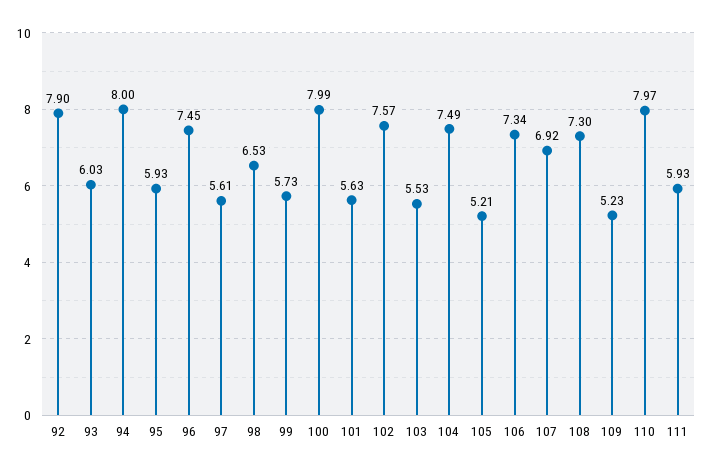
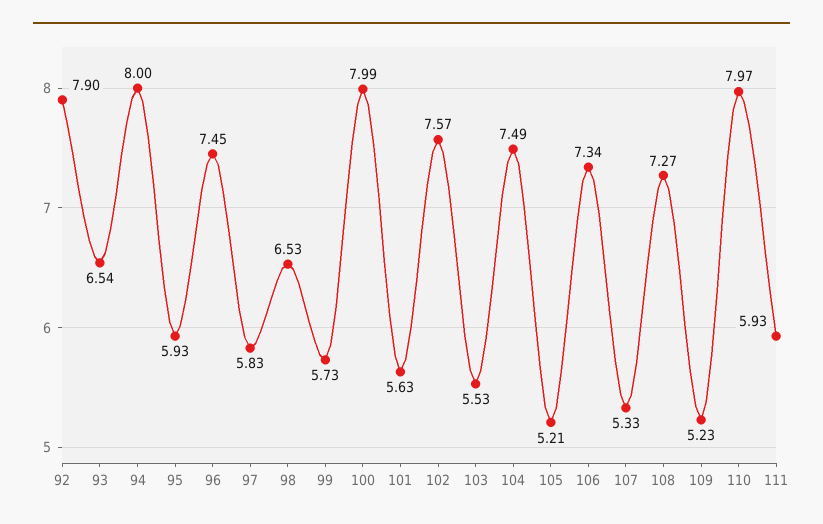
  {
    "92": 7.9,
-   "93": 6.03,
+   "93": 6.54,
    "94": 8,
    "95": 5.93,
    "96": 7.45,
-   "97": 5.61,
+   "97": 5.83,
    "98": 6.53,
    "99": 5.73,
    "100": 7.99,
    "101": 5.63,
    "102": 7.57,
    "103": 5.53,
    "104": 7.49,
    "105": 5.21,
    "106": 7.34,
-   "107": 6.92,
+   "107": 5.33,
-   "108": 7.3,
+   "108": 7.27,
    "109": 5.23,
    "110": 7.97,
    "111": 5.93
  }

